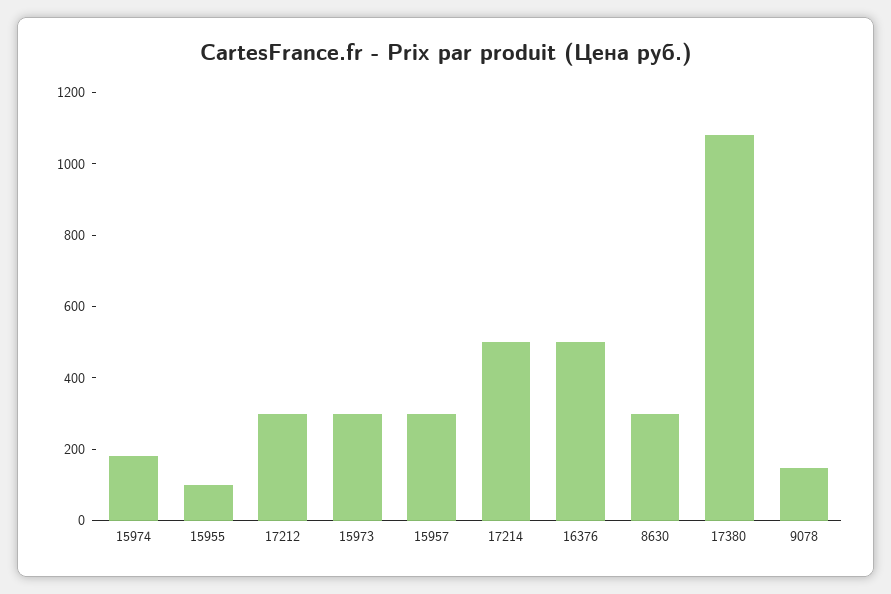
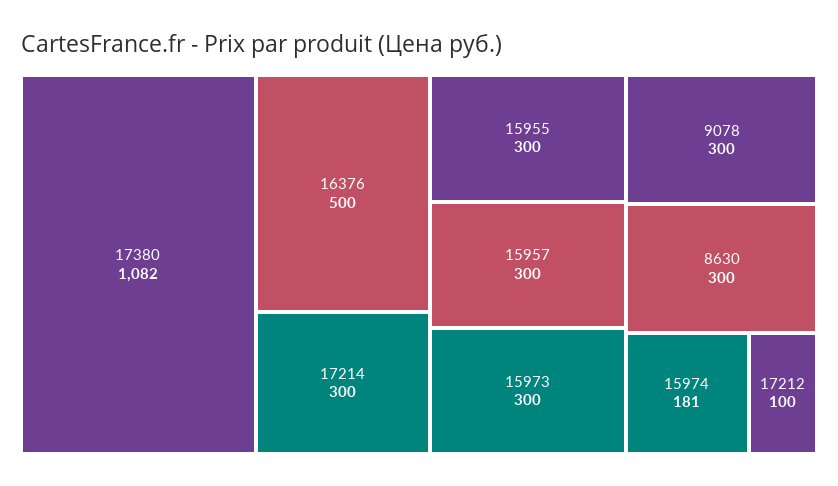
  {
    "15974": 181,
-   "15955": 100,
+   "15955": 300,
-   "17212": 300,
+   "17212": 100,
    "15973": 300,
    "15957": 300,
-   "17214": 500,
+   "17214": 300,
    "16376": 500,
    "8630": 300,
    "17380": 1082,
-   "9078": 150
+   "9078": 300
  }

